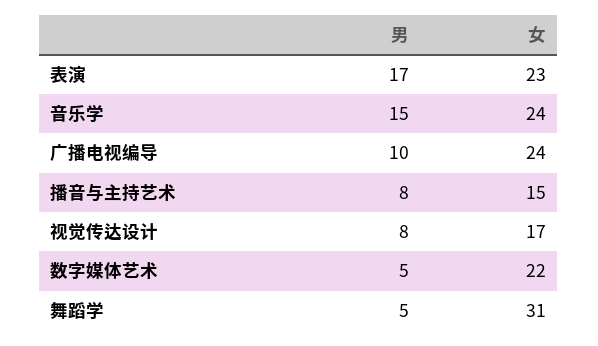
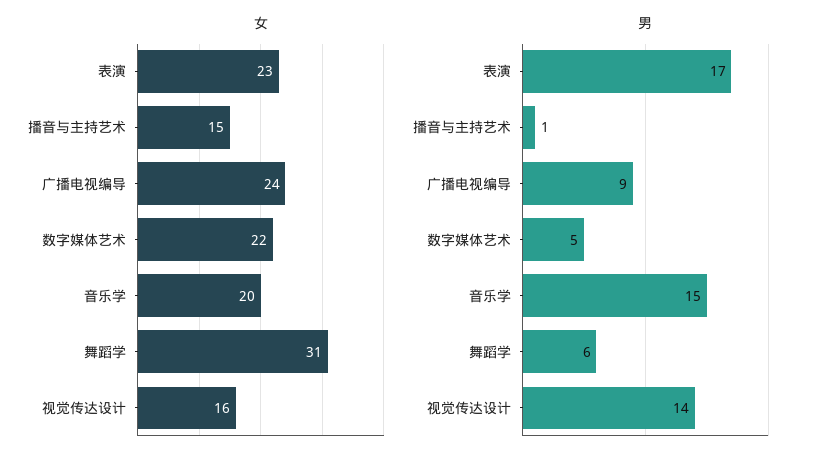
  {
    "男": {
      "表演": 17,
      "音乐学": 15,
-     "广播电视编导": 10,
+     "广播电视编导": 9,
-     "播音与主持艺术": 8,
+     "播音与主持艺术": 1,
-     "视觉传达设计": 8,
+     "视觉传达设计": 14,
      "数字媒体艺术": 5,
-     "舞蹈学": 5
+     "舞蹈学": 6
    },
    "女": {
      "表演": 23,
-     "音乐学": 24,
+     "音乐学": 20,
      "广播电视编导": 24,
      "播音与主持艺术": 15,
-     "视觉传达设计": 17,
+     "视觉传达设计": 16,
      "数字媒体艺术": 22,
      "舞蹈学": 31
    }
  }

